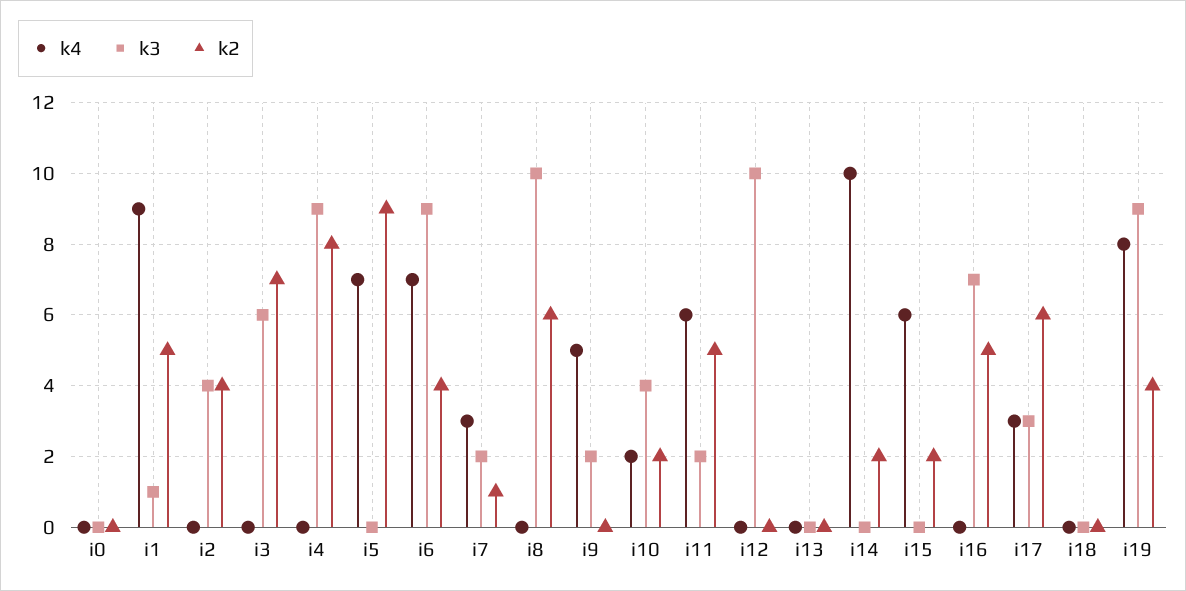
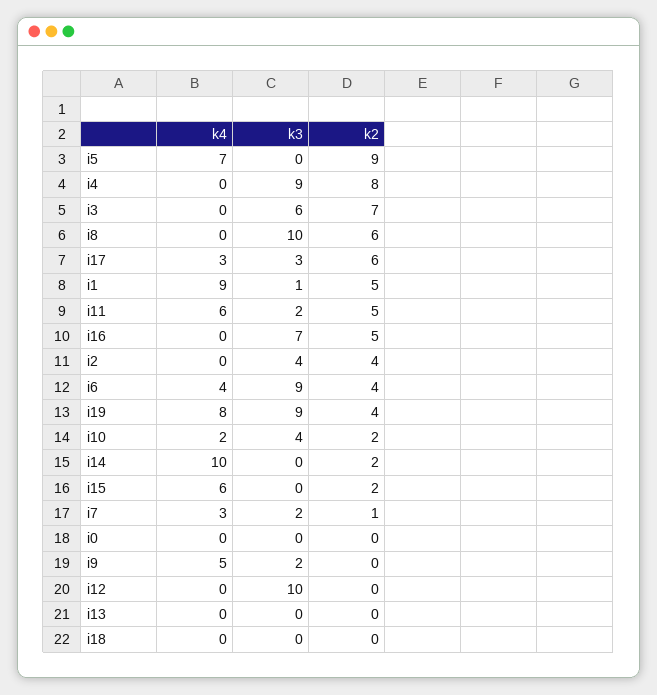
  {
    "k4": {
      "i0": 0,
      "i1": 9,
      "i2": 0,
      "i3": 0,
      "i4": 0,
      "i5": 7,
-     "i6": 7,
+     "i6": 4,
      "i7": 3,
      "i8": 0,
      "i9": 5,
      "i10": 2,
      "i11": 6,
      "i12": 0,
      "i13": 0,
      "i14": 10,
      "i15": 6,
      "i16": 0,
      "i17": 3,
      "i18": 0,
      "i19": 8
    },
    "k3": {
      "i0": 0,
      "i1": 1,
      "i2": 4,
      "i3": 6,
      "i4": 9,
      "i5": 0,
      "i6": 9,
      "i7": 2,
      "i8": 10,
      "i9": 2,
      "i10": 4,
      "i11": 2,
      "i12": 10,
      "i13": 0,
      "i14": 0,
      "i15": 0,
      "i16": 7,
      "i17": 3,
      "i18": 0,
      "i19": 9
    },
    "k2": {
      "i0": 0,
      "i1": 5,
      "i2": 4,
      "i3": 7,
      "i4": 8,
      "i5": 9,
      "i6": 4,
      "i7": 1,
      "i8": 6,
      "i9": 0,
      "i10": 2,
      "i11": 5,
      "i12": 0,
      "i13": 0,
      "i14": 2,
      "i15": 2,
      "i16": 5,
      "i17": 6,
      "i18": 0,
      "i19": 4
    }
  }

